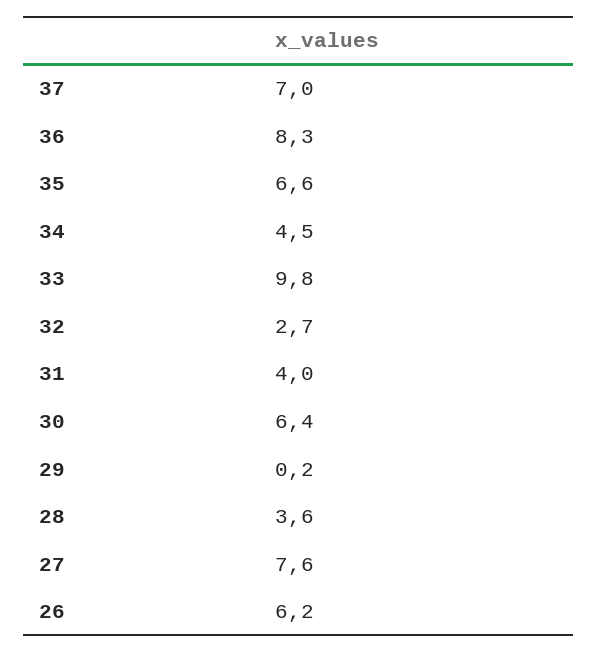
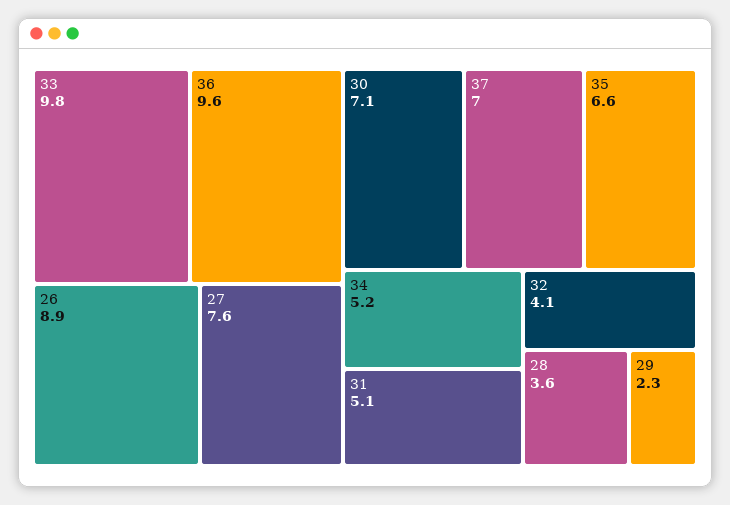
  {
    "37": 7,
-   "36": 8.3,
+   "36": 9.6,
    "35": 6.6,
-   "34": 4.5,
+   "34": 5.2,
    "33": 9.8,
-   "32": 2.7,
+   "32": 4.1,
-   "31": 4,
+   "31": 5.1,
-   "30": 6.4,
+   "30": 7.1,
-   "29": 0.2,
+   "29": 2.3,
    "28": 3.6,
    "27": 7.6,
-   "26": 6.2
+   "26": 8.9
  }

